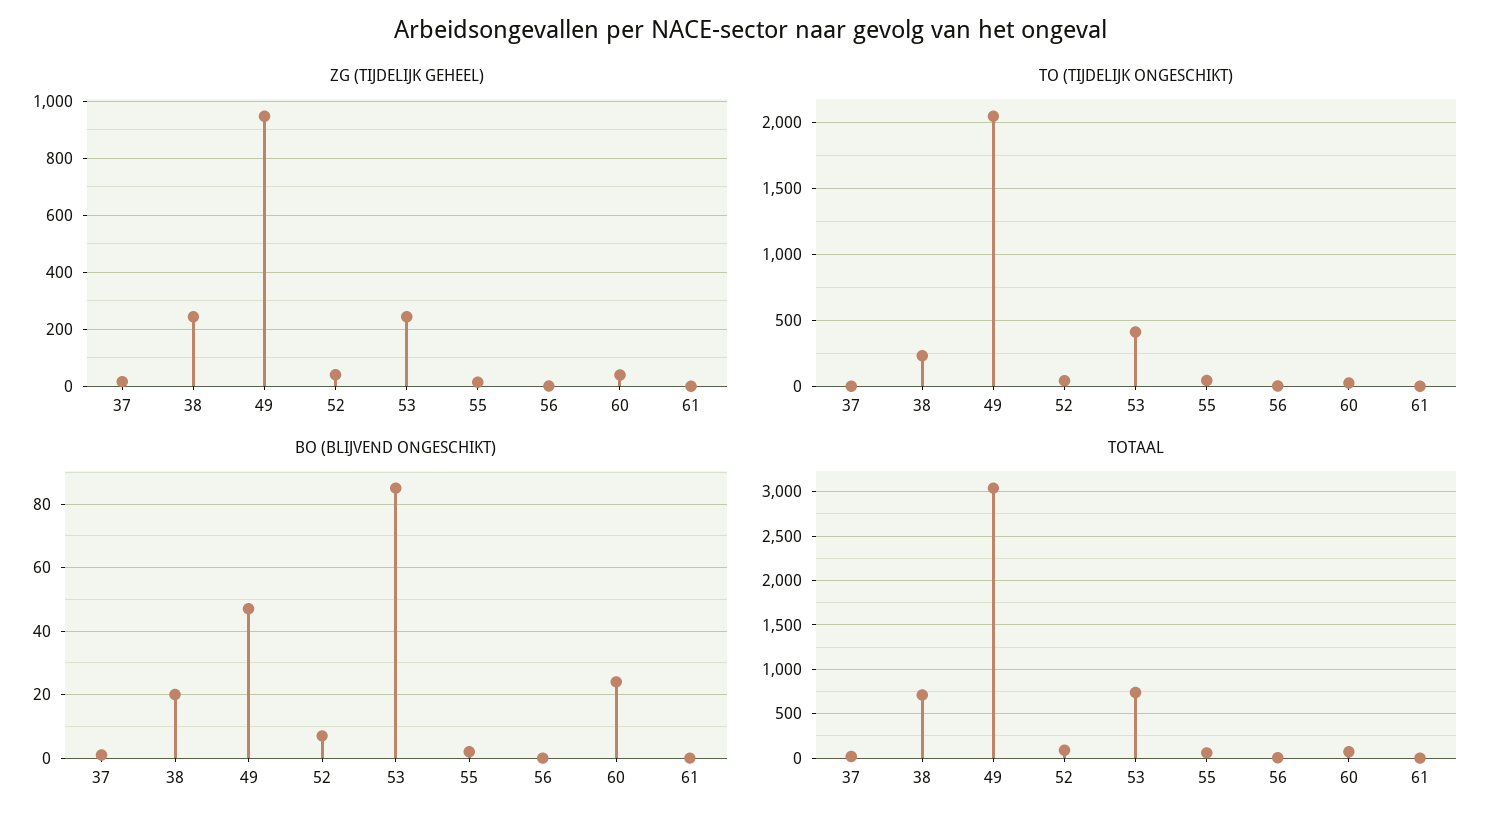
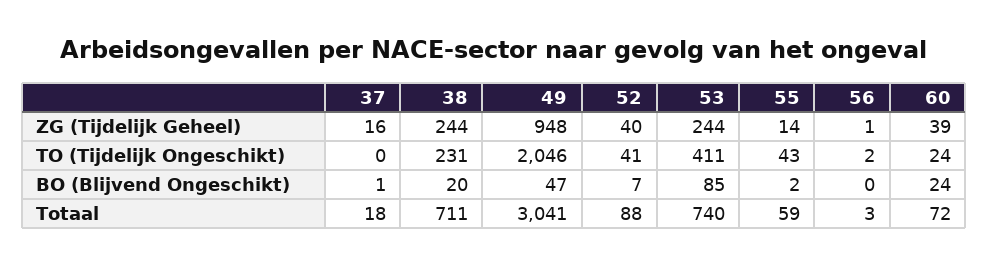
  {
    "ZG (TIJDELIJK GEHEEL)": {
      "37": 16,
      "38": 244,
      "49": 948,
      "52": 40,
      "53": 244,
      "55": 14,
      "56": 1,
-     "60": 39,
+     "60": 39
-     "61": 0
    },
    "TO (TIJDELIJK ONGESCHIKT)": {
      "37": 0,
      "38": 231,
      "49": 2046,
      "52": 41,
      "53": 411,
      "55": 43,
      "56": 2,
-     "60": 24,
+     "60": 24
-     "61": 0
    },
    "BO (BLIJVEND ONGESCHIKT)": {
      "37": 1,
      "38": 20,
      "49": 47,
      "52": 7,
      "53": 85,
      "55": 2,
      "56": 0,
-     "60": 24,
+     "60": 24
-     "61": 0
    },
    "TOTAAL": {
      "37": 18,
      "38": 711,
      "49": 3041,
      "52": 88,
      "53": 740,
      "55": 59,
      "56": 3,
-     "60": 72,
+     "60": 72
-     "61": 0
    }
  }

